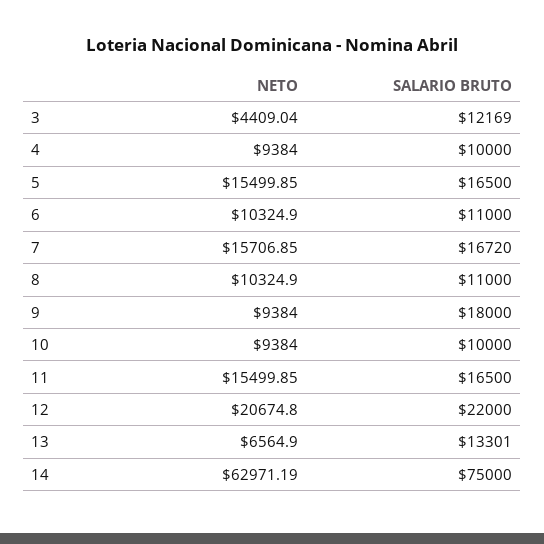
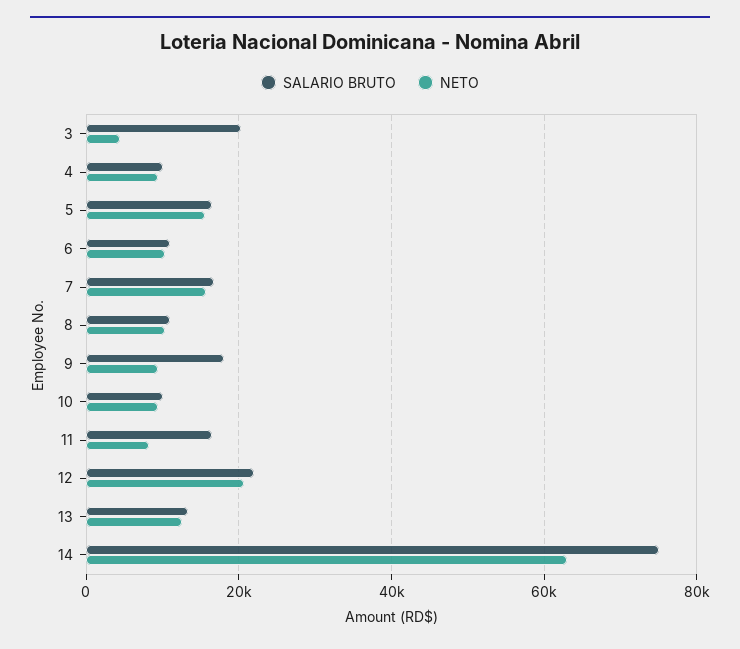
  {
    "NETO": {
      "3": 4409.04,
      "4": 9384,
      "5": 15499.85,
      "6": 10324.9,
      "7": 15706.85,
      "8": 10324.9,
      "9": 9384,
      "10": 9384,
-     "11": 15499.85,
+     "11": 8000,
      "12": 20674.8,
-     "13": 6564.9,
+     "13": 12000,
      "14": 62971.19
    },
    "SALARIO BRUTO": {
-     "3": 12169,
+     "3": 20000,
      "4": 10000,
      "5": 16500,
      "6": 11000,
      "7": 16720,
      "8": 11000,
      "9": 18000,
      "10": 10000,
      "11": 16500,
      "12": 22000,
      "13": 13301,
      "14": 75000
    }
  }

